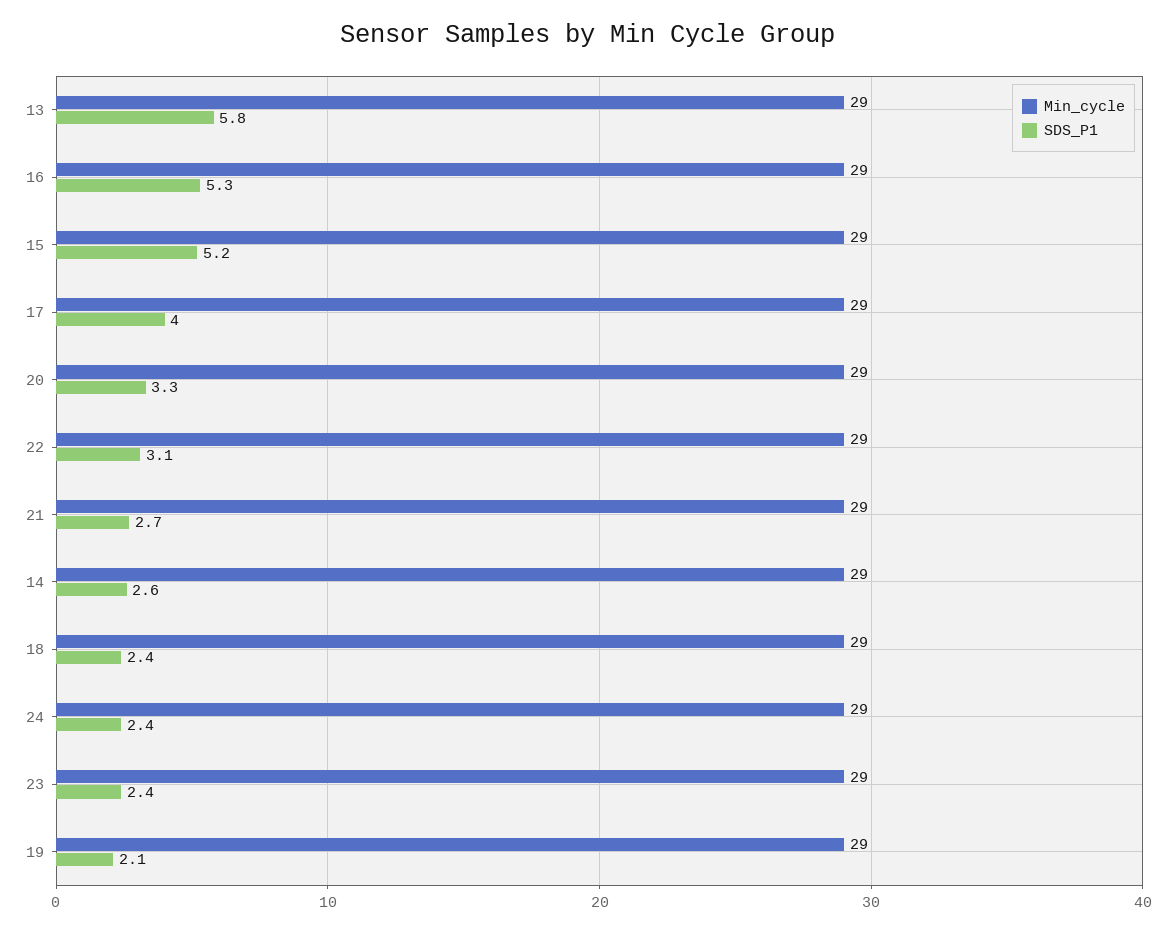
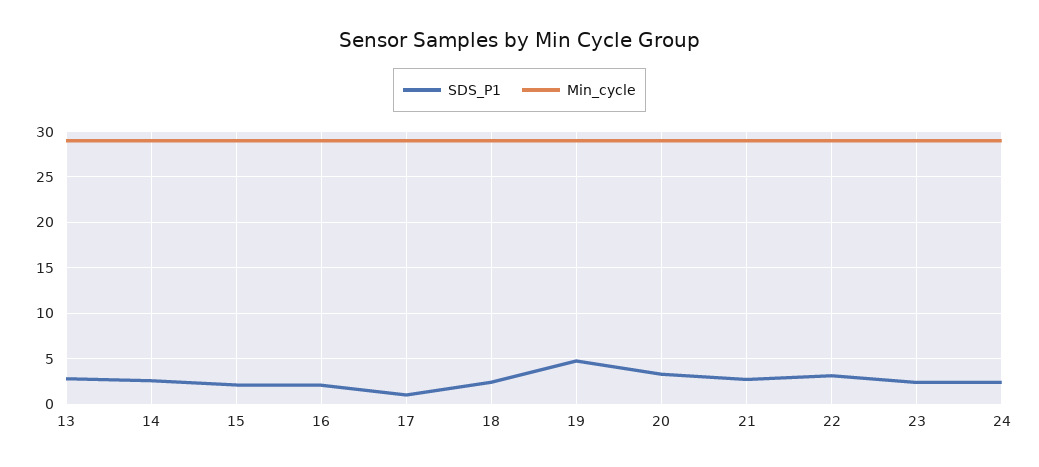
  {
    "Min_cycle": {
      "13": 29,
      "16": 29,
      "15": 29,
      "17": 29,
      "20": 29,
      "22": 29,
      "21": 29,
      "14": 29,
      "18": 29,
      "24": 29,
      "23": 29,
      "19": 29
    },
    "SDS_P1": {
-     "13": 5.8,
+     "13": 3,
-     "16": 5.3,
+     "16": 2,
-     "15": 5.2,
+     "15": 2,
-     "17": 4,
+     "17": 1,
      "20": 3.3,
      "22": 3.1,
      "21": 2.7,
      "14": 2.6,
      "18": 2.4,
      "24": 2.4,
      "23": 2.4,
-     "19": 2.1
+     "19": 5
    }
  }

